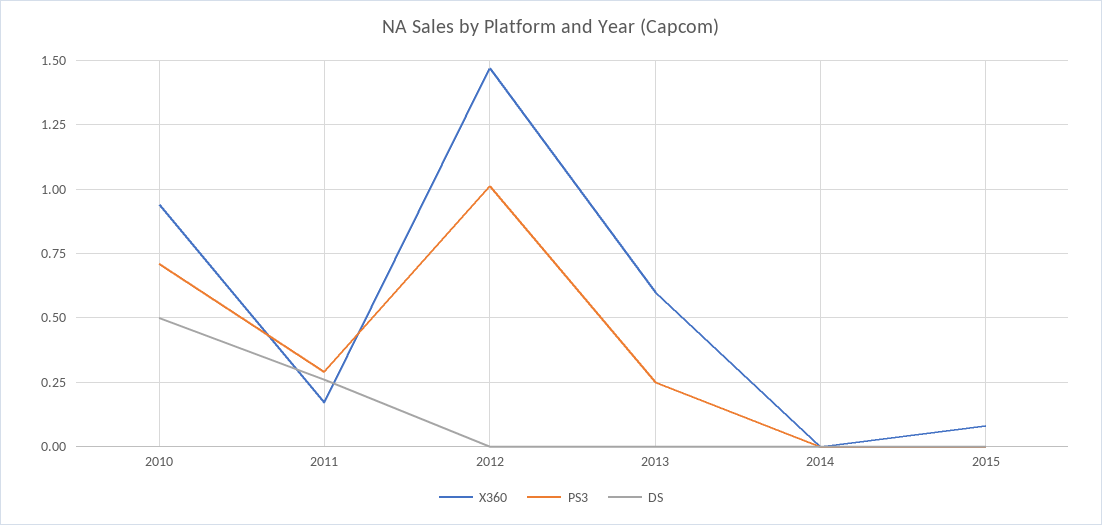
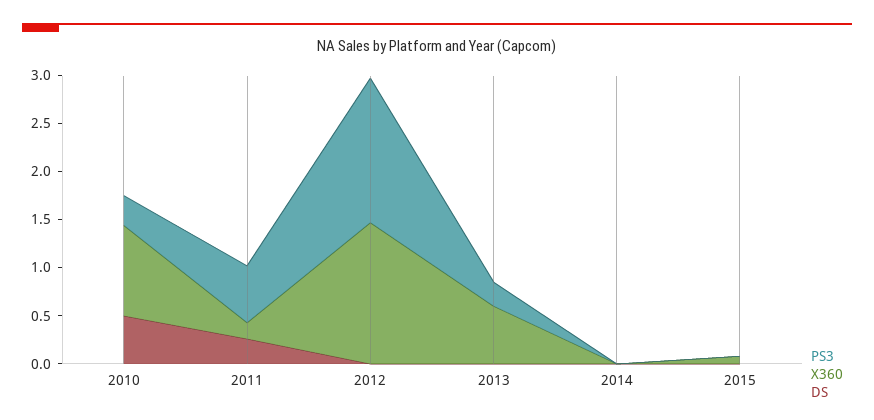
  {
    "X360": {
      "2010": 0.95,
      "2011": 0.15,
      "2012": 1.45,
      "2013": 0.6,
      "2014": 0,
      "2015": 0.1
    },
    "PS3": {
-     "2010": 0.7,
+     "2010": 0.3,
-     "2011": 0.3,
+     "2011": 0.6,
-     "2012": 1,
+     "2012": 1.5,
      "2013": 0.25,
      "2014": 0,
      "2015": 0
    },
    "DS": {
      "2010": 0.5,
      "2011": 0.25,
      "2012": 0,
      "2013": 0,
      "2014": 0,
      "2015": 0
    }
  }

